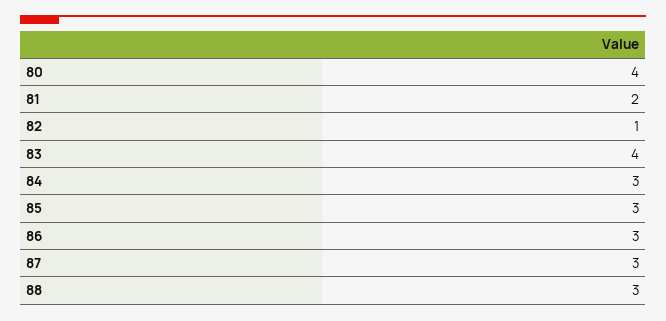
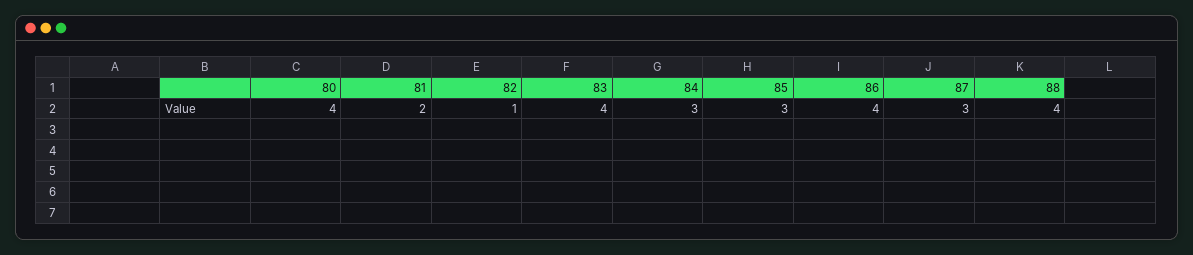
  {
    "80": 4,
    "81": 2,
    "82": 1,
    "83": 4,
    "84": 3,
    "85": 3,
-   "86": 3,
+   "86": 4,
    "87": 3,
-   "88": 3
+   "88": 4
  }

